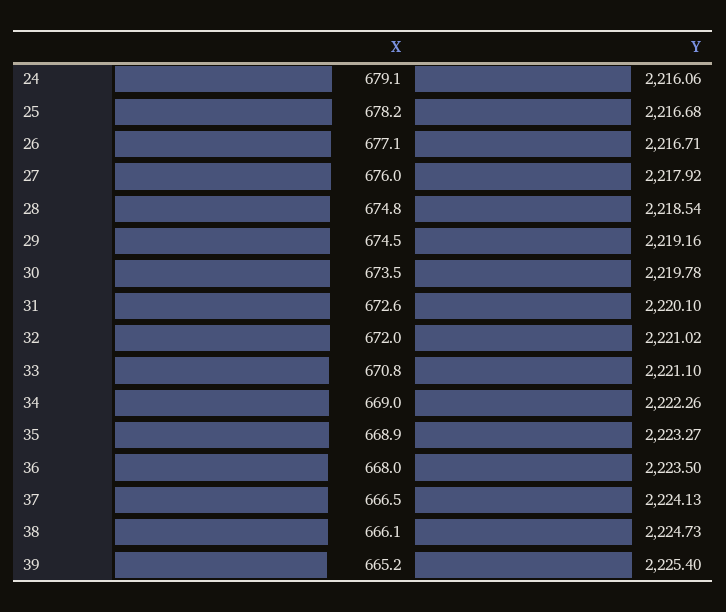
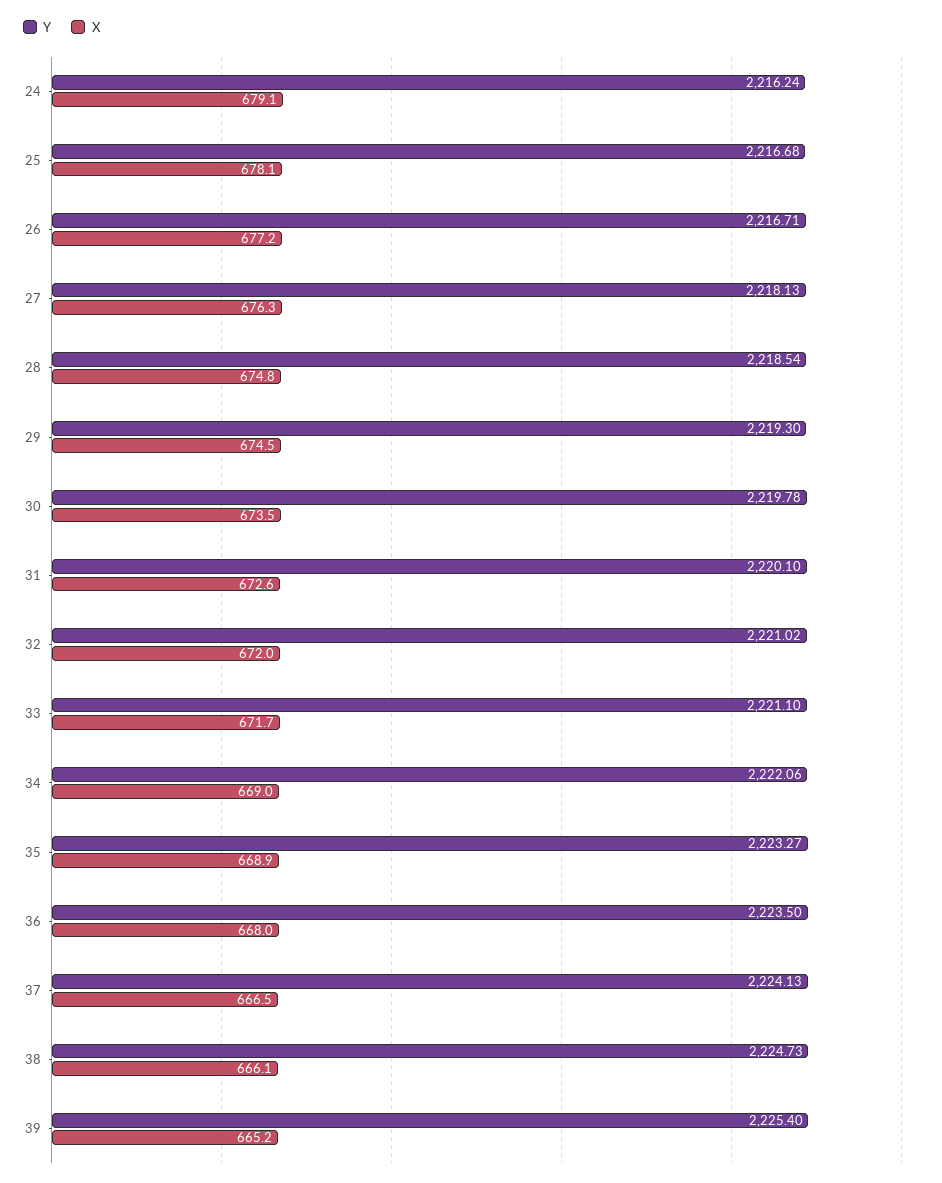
  {
    "X": {
      "24": 679.1,
-     "25": 678.2,
+     "25": 678.1,
-     "26": 677.1,
+     "26": 677.2,
-     "27": 676,
+     "27": 676.3,
      "28": 674.8,
      "29": 674.5,
      "30": 673.5,
      "31": 672.6,
      "32": 672,
-     "33": 670.8,
+     "33": 671.7,
      "34": 669,
      "35": 668.9,
      "36": 668,
      "37": 666.5,
      "38": 666.1,
      "39": 665.2
    },
    "Y": {
-     "24": 2216.06,
+     "24": 2216.24,
      "25": 2216.68,
      "26": 2216.71,
-     "27": 2217.92,
+     "27": 2218.13,
      "28": 2218.54,
-     "29": 2219.16,
+     "29": 2219.3,
      "30": 2219.78,
      "31": 2220.1,
      "32": 2221.02,
      "33": 2221.1,
-     "34": 2222.26,
+     "34": 2222.06,
      "35": 2223.27,
      "36": 2223.5,
      "37": 2224.13,
      "38": 2224.73,
      "39": 2225.4
    }
  }

